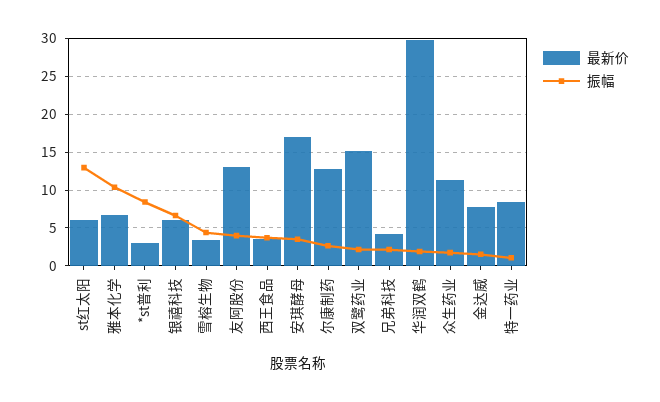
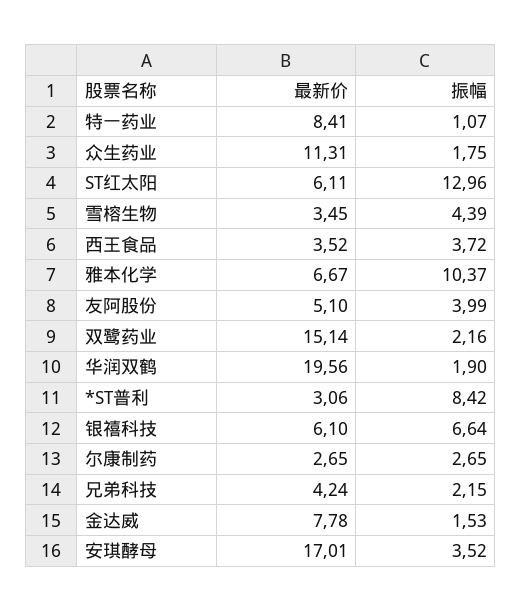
  {
    "最新价": {
      "st红太阳": 6.11,
      "雅本化学": 6.67,
      "*st普利": 3.06,
      "银禧科技": 6.1,
      "雪榕生物": 3.45,
-     "友阿股份": 13,
+     "友阿股份": 5.1,
      "西王食品": 3.52,
      "安琪酵母": 17.01,
-     "尔康制药": 13,
+     "尔康制药": 2.65,
      "双鹭药业": 15.14,
      "兄弟科技": 4.24,
-     "华润双鹤": 30,
+     "华润双鹤": 19.56,
      "众生药业": 11.31,
      "金达威": 7.78,
      "特一药业": 8.41
    },
    "振幅": {
      "st红太阳": 12.96,
      "雅本化学": 10.37,
      "*st普利": 8.42,
      "银禧科技": 6.64,
      "雪榕生物": 4.39,
      "友阿股份": 3.99,
      "西王食品": 3.72,
      "安琪酵母": 3.52,
      "尔康制药": 2.65,
      "双鹭药业": 2.16,
      "兄弟科技": 2.15,
      "华润双鹤": 1.9,
      "众生药业": 1.75,
      "金达威": 1.53,
      "特一药业": 1.07
    }
  }

